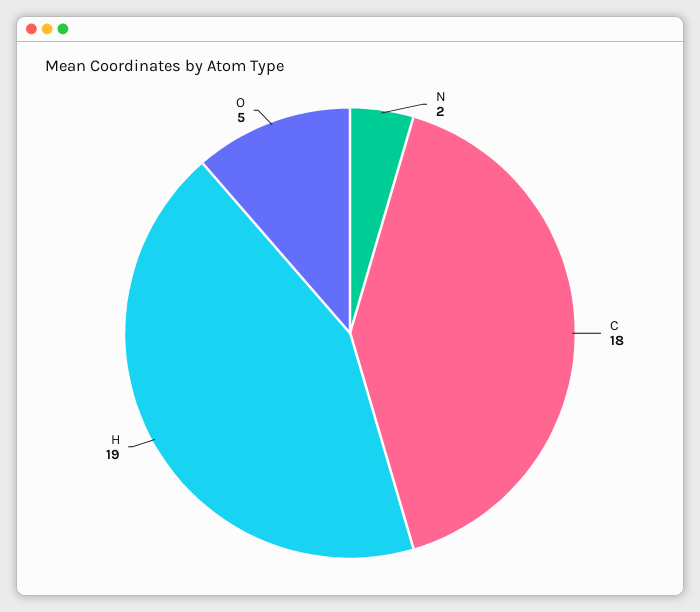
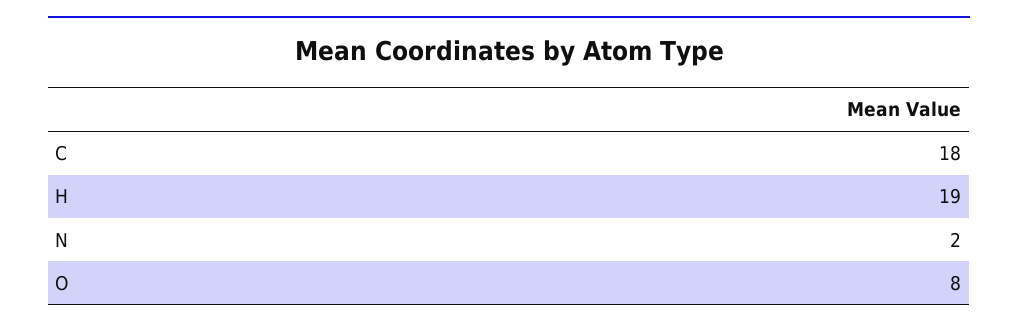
  {
    "N": 2,
    "C": 18,
    "H": 19,
-   "O": 5
+   "O": 8
  }

